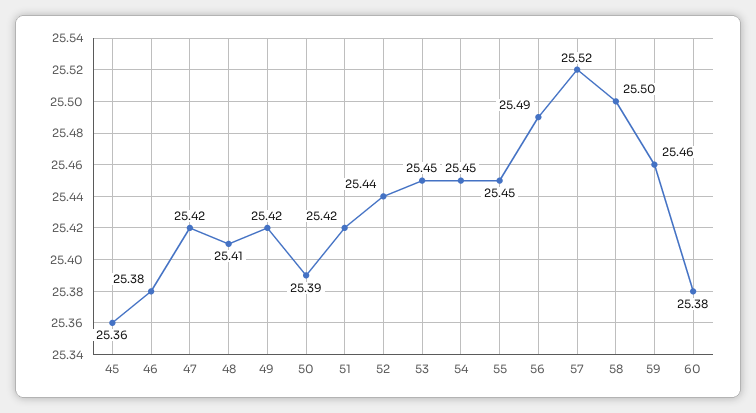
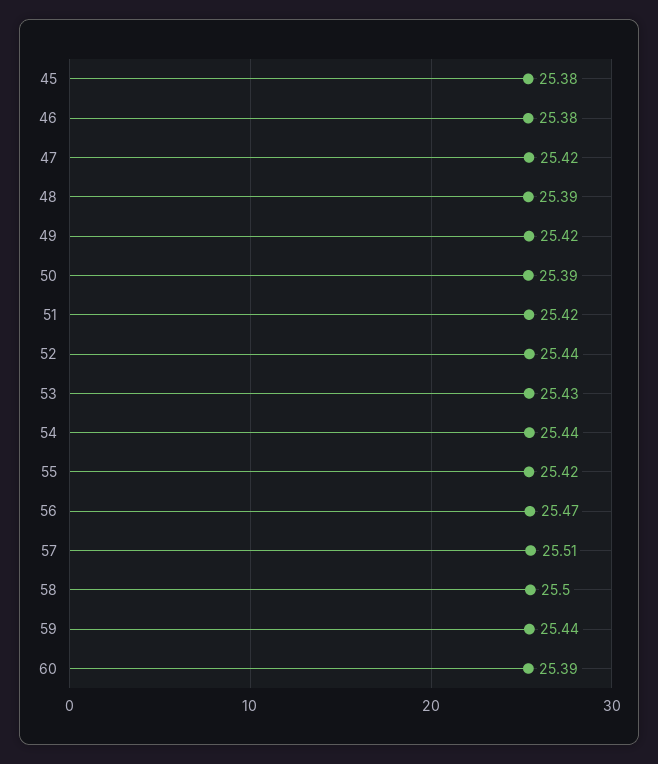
  {
-   "45": 25.36,
+   "45": 25.38,
    "46": 25.38,
    "47": 25.42,
-   "48": 25.41,
+   "48": 25.39,
    "49": 25.42,
    "50": 25.39,
    "51": 25.42,
    "52": 25.44,
-   "53": 25.45,
+   "53": 25.43,
-   "54": 25.45,
+   "54": 25.44,
-   "55": 25.45,
+   "55": 25.42,
-   "56": 25.49,
+   "56": 25.47,
-   "57": 25.52,
+   "57": 25.51,
    "58": 25.5,
-   "59": 25.46,
+   "59": 25.44,
-   "60": 25.38
+   "60": 25.39
  }

